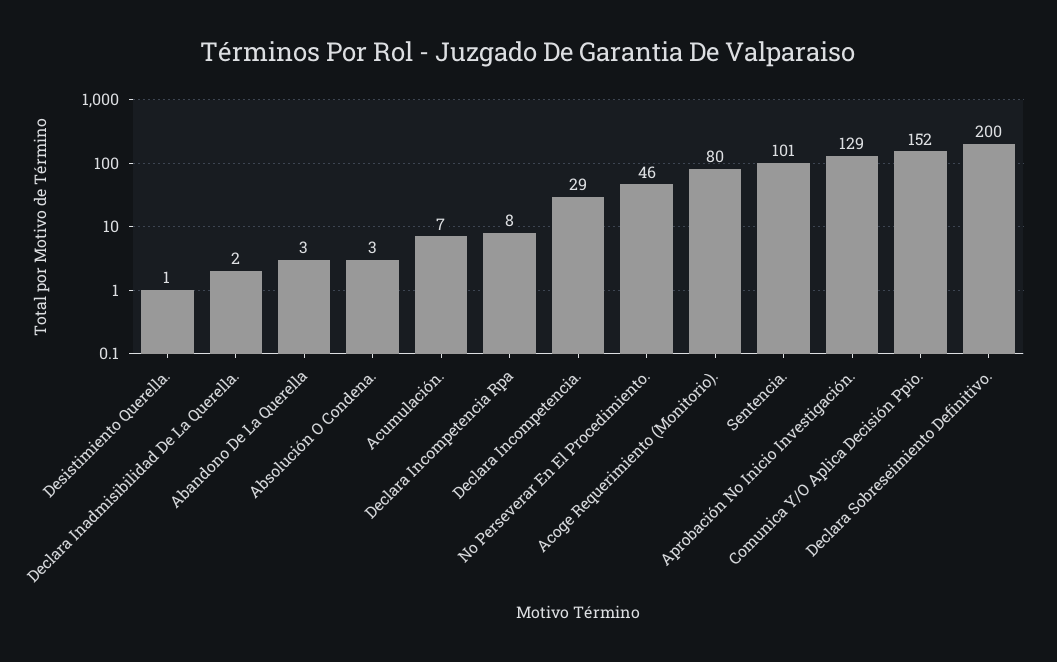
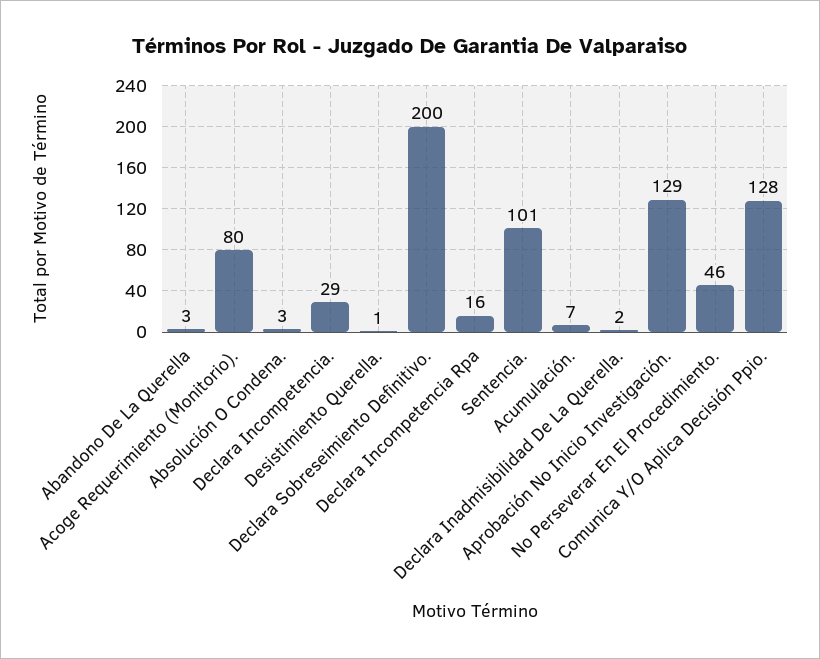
  {
    "Desistimiento Querella.": 1,
    "Declara Inadmisibilidad De La Querella.": 2,
    "Abandono De La Querella": 3,
    "Absolución O Condena.": 3,
    "Acumulación.": 7,
-   "Declara Incompetencia Rpa": 8,
+   "Declara Incompetencia Rpa": 16,
    "Declara Incompetencia.": 29,
    "No Perseverar En El Procedimiento.": 46,
    "Acoge Requerimiento (Monitorio).": 80,
    "Sentencia.": 101,
    "Aprobación No Inicio Investigación.": 129,
-   "Comunica Y/O Aplica Decisión Ppio.": 152,
+   "Comunica Y/O Aplica Decisión Ppio.": 128,
    "Declara Sobreseimiento Definitivo.": 200
  }

